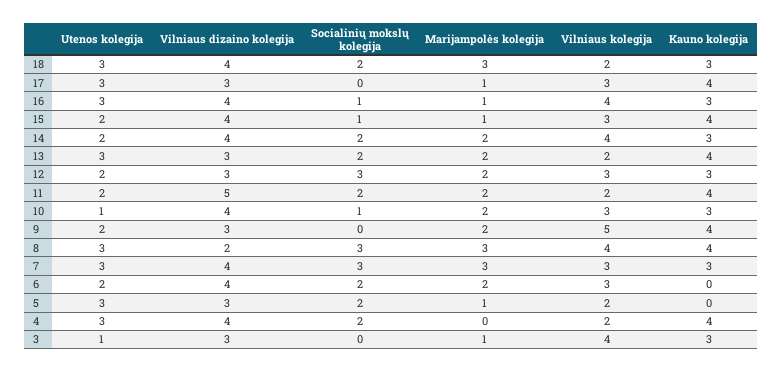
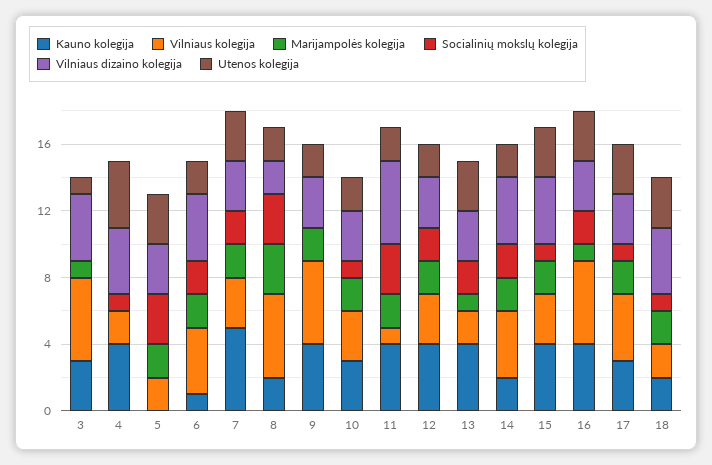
  {
    "Utenos kolegija": {
      "18": 3,
      "17": 3,
      "16": 3,
-     "15": 2,
+     "15": 3,
      "14": 2,
      "13": 3,
      "12": 2,
      "11": 2,
-     "10": 1,
+     "10": 2,
      "9": 2,
-     "8": 3,
+     "8": 2,
      "7": 3,
      "6": 2,
      "5": 3,
-     "4": 3,
+     "4": 4,
      "3": 1
    },
    "Vilniaus dizaino kolegija": {
      "18": 4,
      "17": 3,
-     "16": 4,
+     "16": 3,
      "15": 4,
      "14": 4,
      "13": 3,
      "12": 3,
      "11": 5,
-     "10": 4,
+     "10": 3,
      "9": 3,
      "8": 2,
-     "7": 4,
+     "7": 3,
      "6": 4,
      "5": 3,
      "4": 4,
-     "3": 3
+     "3": 4
    },
    "Socialinių mokslų kolegija": {
-     "18": 2,
+     "18": 1,
-     "17": 0,
+     "17": 1,
-     "16": 1,
+     "16": 2,
      "15": 1,
      "14": 2,
      "13": 2,
-     "12": 3,
+     "12": 2,
-     "11": 2,
+     "11": 3,
      "10": 1,
      "9": 0,
      "8": 3,
-     "7": 3,
+     "7": 2,
      "6": 2,
-     "5": 2,
+     "5": 3,
-     "4": 2,
+     "4": 1,
      "3": 0
    },
    "Marijampolės kolegija": {
-     "18": 3,
+     "18": 2,
-     "17": 1,
+     "17": 2,
      "16": 1,
-     "15": 1,
+     "15": 2,
      "14": 2,
-     "13": 2,
+     "13": 1,
      "12": 2,
      "11": 2,
      "10": 2,
      "9": 2,
      "8": 3,
-     "7": 3,
+     "7": 2,
      "6": 2,
-     "5": 1,
+     "5": 2,
      "4": 0,
      "3": 1
    },
    "Vilniaus kolegija": {
      "18": 2,
-     "17": 3,
+     "17": 4,
-     "16": 4,
+     "16": 5,
      "15": 3,
      "14": 4,
      "13": 2,
      "12": 3,
-     "11": 2,
+     "11": 1,
      "10": 3,
      "9": 5,
-     "8": 4,
+     "8": 5,
      "7": 3,
-     "6": 3,
+     "6": 4,
      "5": 2,
      "4": 2,
-     "3": 4
+     "3": 5
    },
    "Kauno kolegija": {
-     "18": 3,
+     "18": 2,
-     "17": 4,
+     "17": 3,
-     "16": 3,
+     "16": 4,
      "15": 4,
-     "14": 3,
+     "14": 2,
      "13": 4,
-     "12": 3,
+     "12": 4,
      "11": 4,
      "10": 3,
      "9": 4,
-     "8": 4,
+     "8": 2,
-     "7": 3,
+     "7": 5,
-     "6": 0,
+     "6": 1,
      "5": 0,
      "4": 4,
      "3": 3
    }
  }

